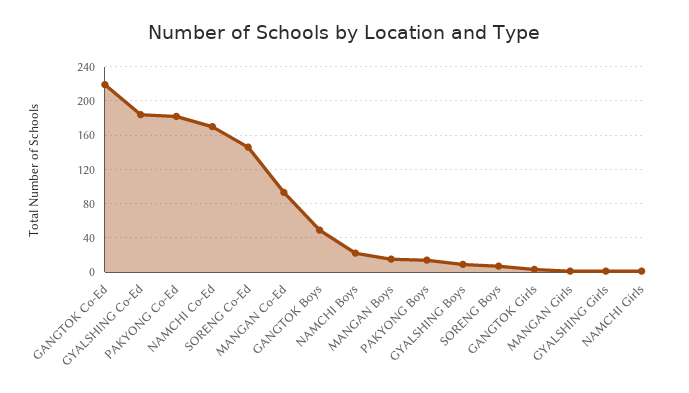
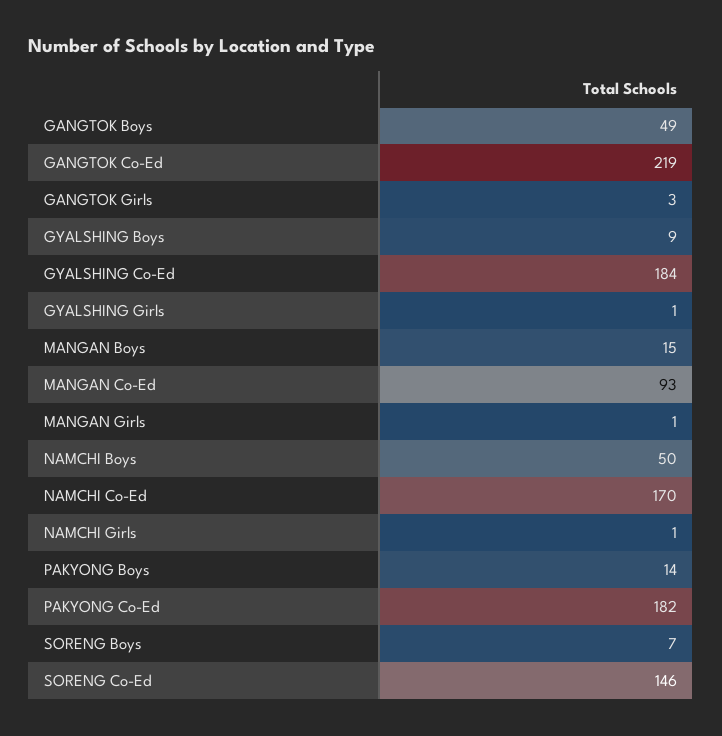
  {
    "GANGTOK Co-Ed": 219,
    "GYALSHING Co-Ed": 184,
    "PAKYONG Co-Ed": 182,
    "NAMCHI Co-Ed": 170,
    "SORENG Co-Ed": 146,
    "MANGAN Co-Ed": 93,
    "GANGTOK Boys": 49,
-   "NAMCHI Boys": 20,
+   "NAMCHI Boys": 50,
    "MANGAN Boys": 15,
    "PAKYONG Boys": 14,
    "GYALSHING Boys": 9,
    "SORENG Boys": 7,
    "GANGTOK Girls": 3,
    "MANGAN Girls": 1,
    "GYALSHING Girls": 1,
    "NAMCHI Girls": 1
  }

